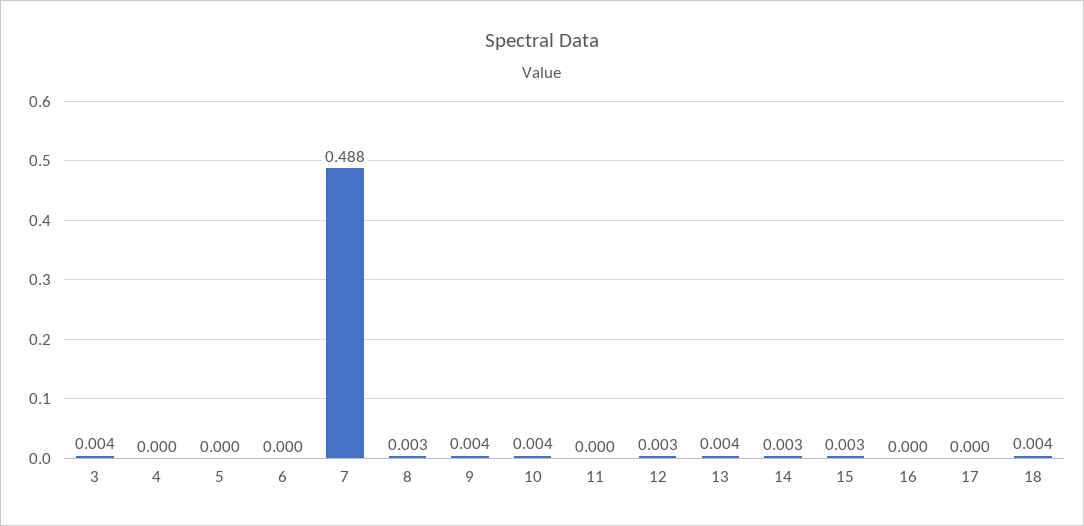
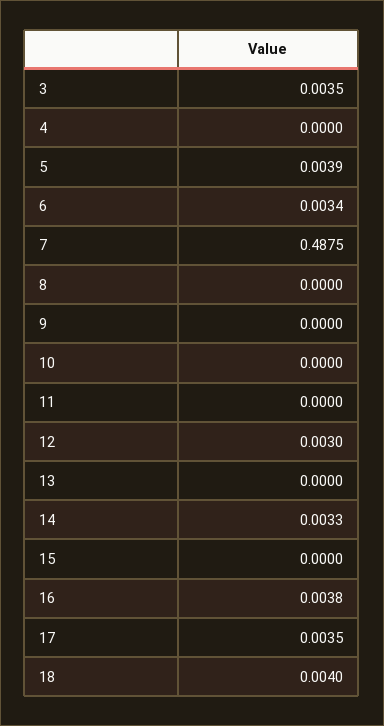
  {
    "3": 0.0035,
    "4": 0,
-   "5": 0,
+   "5": 0.0039,
-   "6": 0,
+   "6": 0.0034,
    "7": 0.4875,
-   "8": 0.003,
+   "8": 0,
-   "9": 0.004,
+   "9": 0,
-   "10": 0.004,
+   "10": 0,
    "11": 0,
    "12": 0.003,
-   "13": 0.004,
+   "13": 0,
    "14": 0.0033,
-   "15": 0.003,
+   "15": 0,
-   "16": 0,
+   "16": 0.0038,
-   "17": 0,
+   "17": 0.0035,
    "18": 0.004
  }

